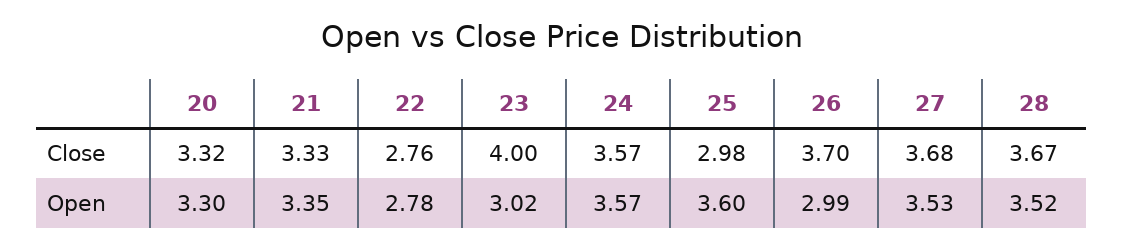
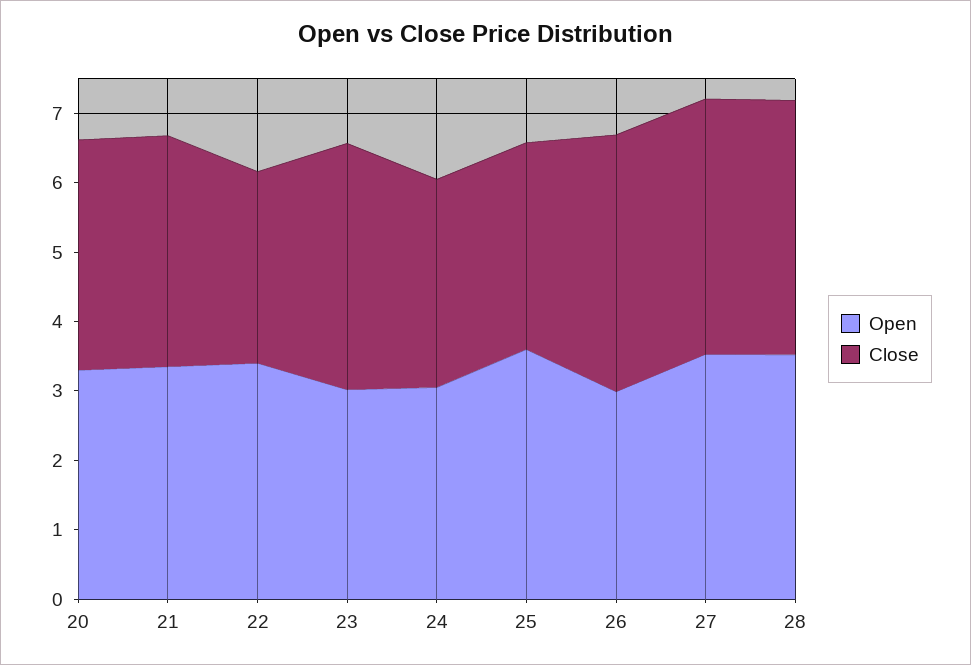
  {
    "Close": {
      "20": 3.32,
      "21": 3.33,
      "22": 2.76,
-     "23": 4,
+     "23": 3.6,
-     "24": 3.57,
+     "24": 3,
      "25": 2.98,
      "26": 3.7,
      "27": 3.68,
      "28": 3.67
    },
    "Open": {
      "20": 3.3,
      "21": 3.35,
-     "22": 2.78,
+     "22": 3.4,
      "23": 3.02,
-     "24": 3.57,
+     "24": 3,
      "25": 3.6,
      "26": 2.99,
      "27": 3.53,
      "28": 3.52
    }
  }

